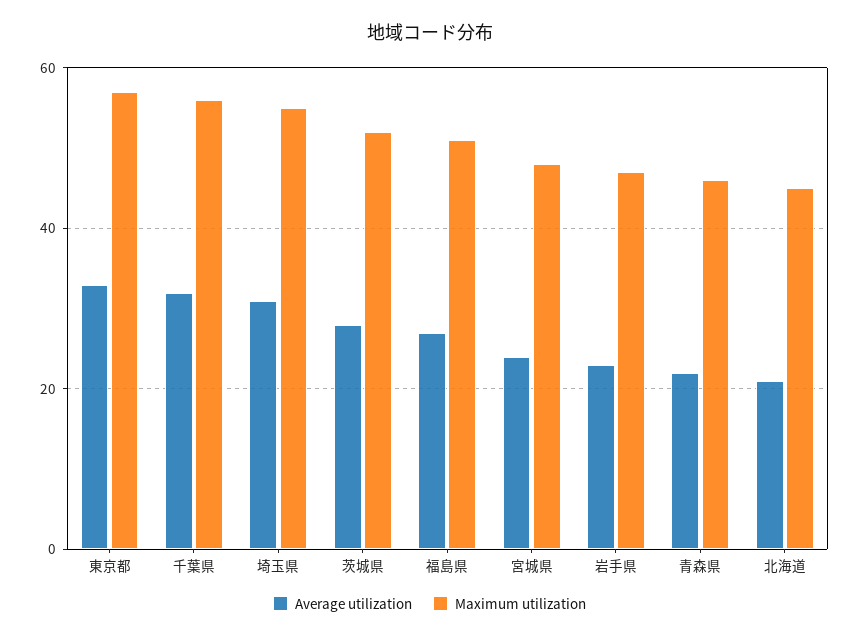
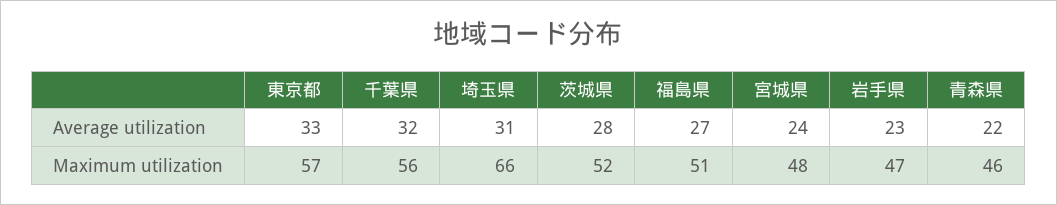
  {
    "Average utilization": {
      "東京都": 33,
      "千葉県": 32,
      "埼玉県": 31,
      "茨城県": 28,
      "福島県": 27,
      "宮城県": 24,
      "岩手県": 23,
-     "青森県": 22,
+     "青森県": 22
-     "北海道": 20
    },
    "Maximum utilization": {
      "東京都": 57,
      "千葉県": 56,
-     "埼玉県": 55,
+     "埼玉県": 66,
      "茨城県": 52,
      "福島県": 51,
      "宮城県": 48,
      "岩手県": 47,
-     "青森県": 46,
+     "青森県": 46
-     "北海道": 45
    }
  }

